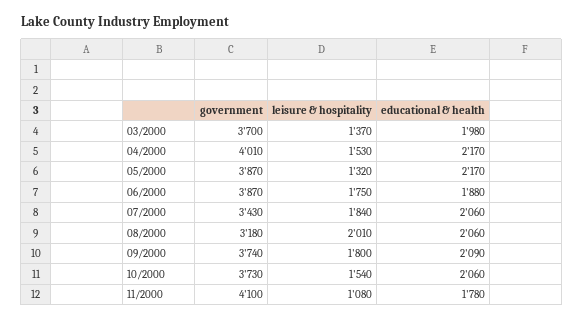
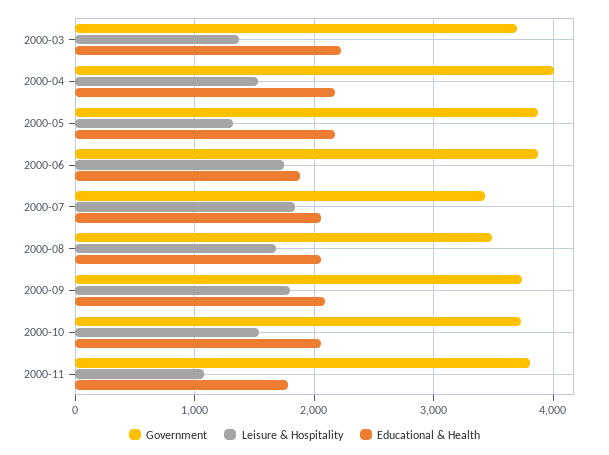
  {
    "government": {
      "03/2000": 3700,
      "04/2000": 4010,
      "05/2000": 3870,
      "06/2000": 3870,
      "07/2000": 3430,
-     "08/2000": 3180,
+     "08/2000": 3500,
      "09/2000": 3740,
      "10/2000": 3730,
-     "11/2000": 4100
+     "11/2000": 3800
    },
    "leisure & hospitality": {
      "03/2000": 1370,
      "04/2000": 1530,
      "05/2000": 1320,
      "06/2000": 1750,
      "07/2000": 1840,
-     "08/2000": 2010,
+     "08/2000": 1700,
      "09/2000": 1800,
      "10/2000": 1540,
      "11/2000": 1080
    },
    "educational & health": {
-     "03/2000": 1980,
+     "03/2000": 2200,
      "04/2000": 2170,
      "05/2000": 2170,
      "06/2000": 1880,
      "07/2000": 2060,
      "08/2000": 2060,
      "09/2000": 2090,
      "10/2000": 2060,
      "11/2000": 1780
    }
  }

